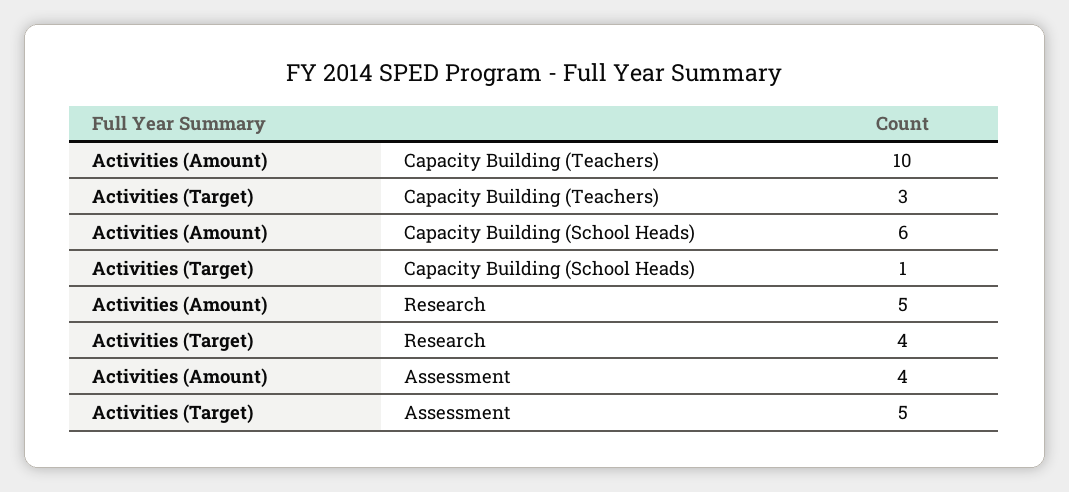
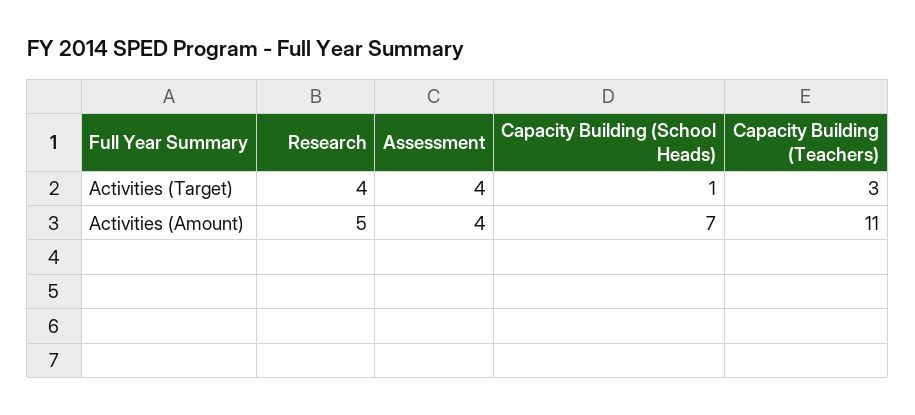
  {
    "Activities (Amount)": {
-     "Capacity Building (Teachers)": 10,
+     "Capacity Building (Teachers)": 11,
-     "Capacity Building (School Heads)": 6,
+     "Capacity Building (School Heads)": 7,
      "Research": 5,
      "Assessment": 4
    },
    "Activities (Target)": {
      "Capacity Building (Teachers)": 3,
      "Capacity Building (School Heads)": 1,
      "Research": 4,
-     "Assessment": 5
+     "Assessment": 4
    }
  }

